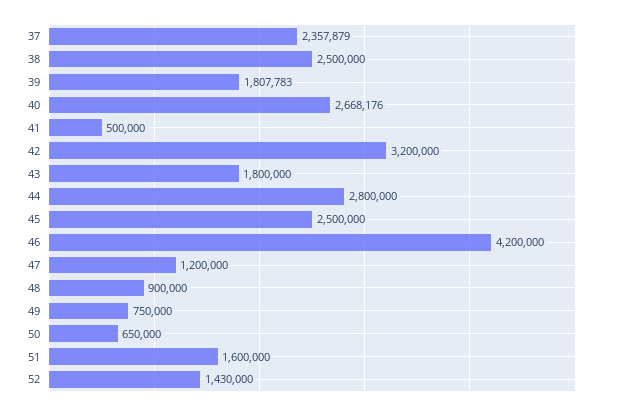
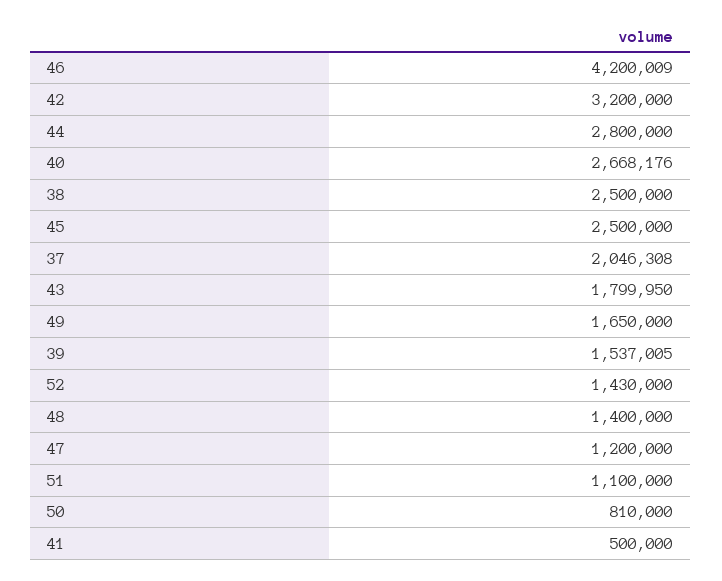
  {
-   "37": 2357879,
+   "37": 2046308,
    "38": 2500000,
-   "39": 1807783,
+   "39": 1537005,
    "40": 2668176,
    "41": 500000,
    "42": 3200000,
-   "43": 1800000,
+   "43": 1799950,
    "44": 2800000,
    "45": 2500000,
-   "46": 4200000,
+   "46": 4200009,
    "47": 1200000,
-   "48": 900000,
+   "48": 1400000,
-   "49": 750000,
+   "49": 1650000,
-   "50": 650000,
+   "50": 810000,
-   "51": 1600000,
+   "51": 1100000,
    "52": 1430000
  }

